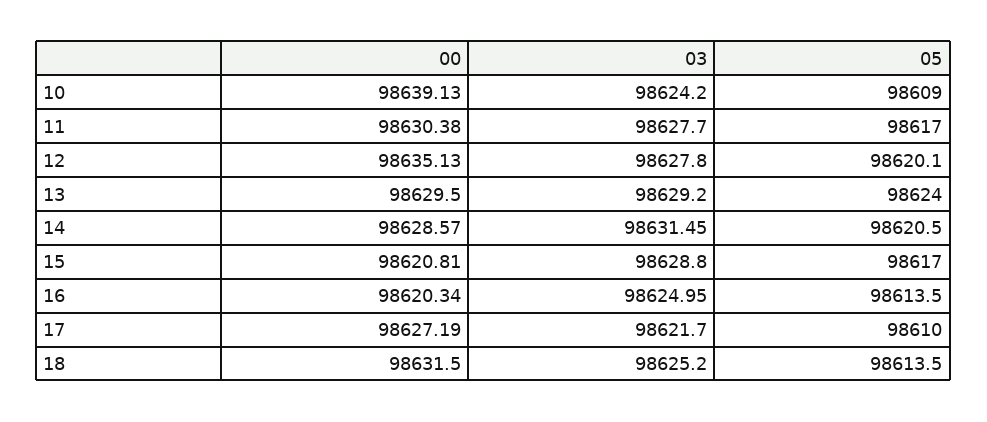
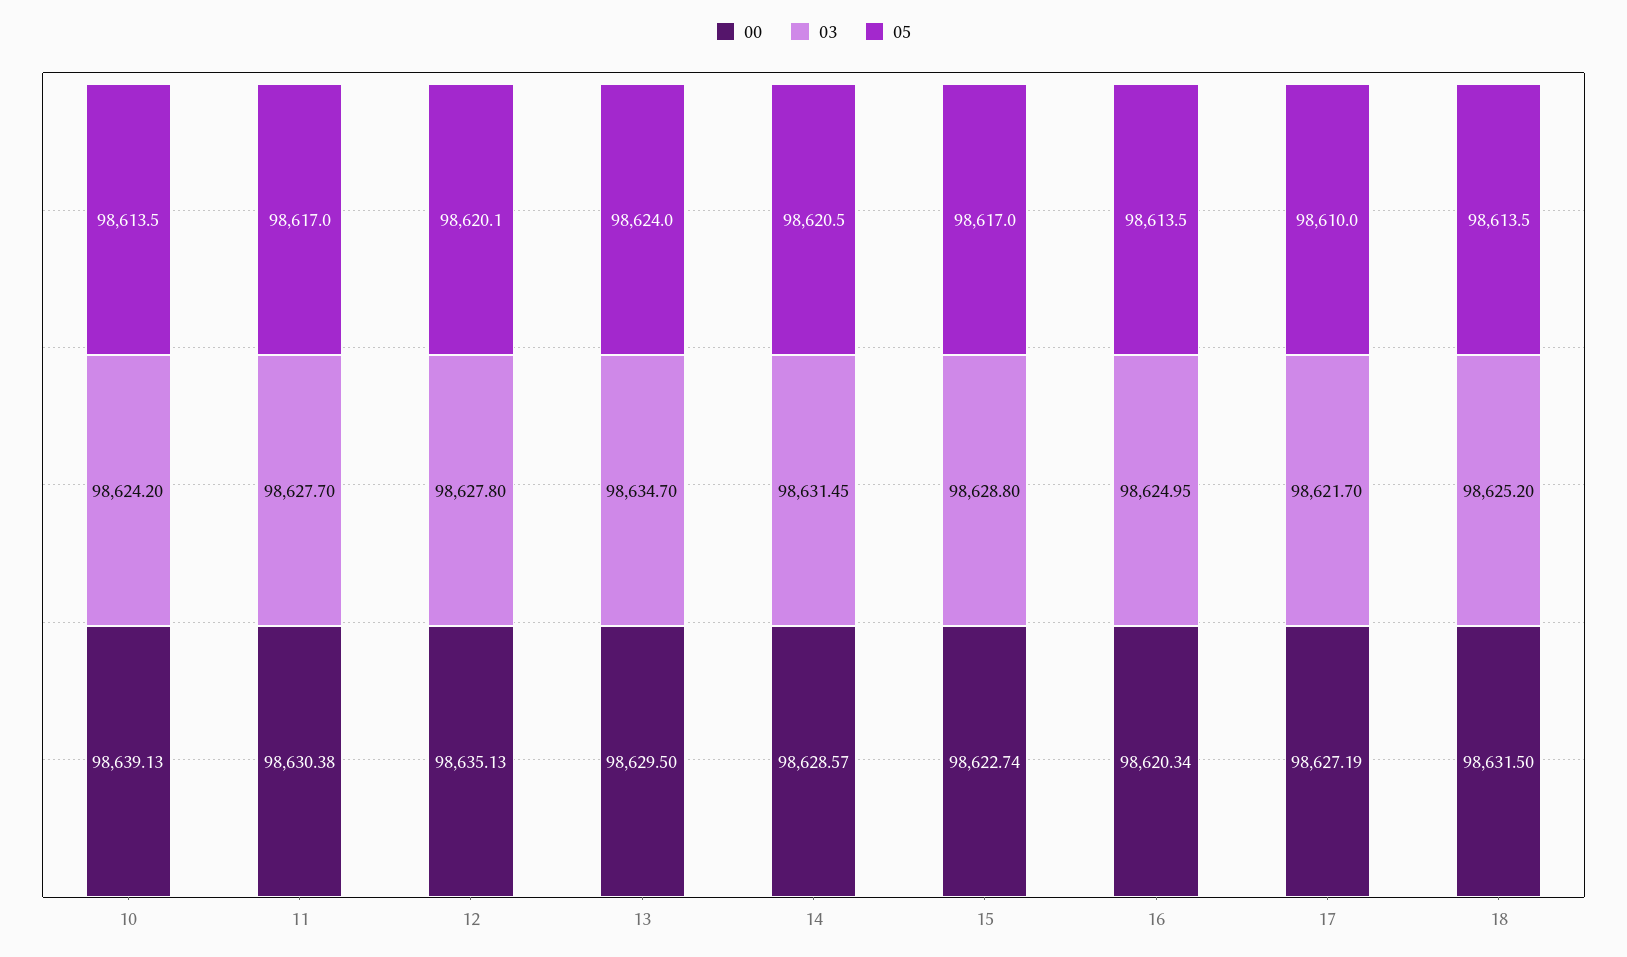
  {
    "00": {
      "10": 98639.13,
      "11": 98630.38,
      "12": 98635.13,
      "13": 98629.5,
      "14": 98628.57,
-     "15": 98620.81,
+     "15": 98622.74,
      "16": 98620.34,
      "17": 98627.19,
      "18": 98631.5
    },
    "03": {
      "10": 98624.2,
      "11": 98627.7,
      "12": 98627.8,
-     "13": 98629.2,
+     "13": 98634.7,
      "14": 98631.45,
      "15": 98628.8,
      "16": 98624.95,
      "17": 98621.7,
      "18": 98625.2
    },
    "05": {
-     "10": 98609,
+     "10": 98613.5,
      "11": 98617,
      "12": 98620.1,
      "13": 98624,
      "14": 98620.5,
      "15": 98617,
      "16": 98613.5,
      "17": 98610,
      "18": 98613.5
    }
  }

